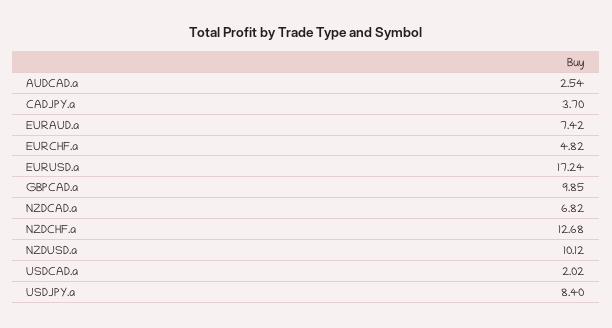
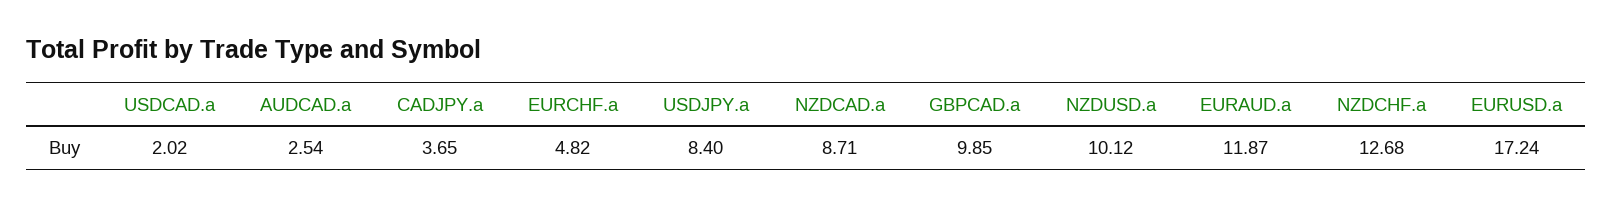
  {
    "AUDCAD.a": 2.54,
-   "CADJPY.a": 3.7,
+   "CADJPY.a": 3.65,
-   "EURAUD.a": 7.42,
+   "EURAUD.a": 11.87,
    "EURCHF.a": 4.82,
    "EURUSD.a": 17.24,
    "GBPCAD.a": 9.85,
-   "NZDCAD.a": 6.82,
+   "NZDCAD.a": 8.71,
    "NZDCHF.a": 12.68,
    "NZDUSD.a": 10.12,
    "USDCAD.a": 2.02,
    "USDJPY.a": 8.4
  }

